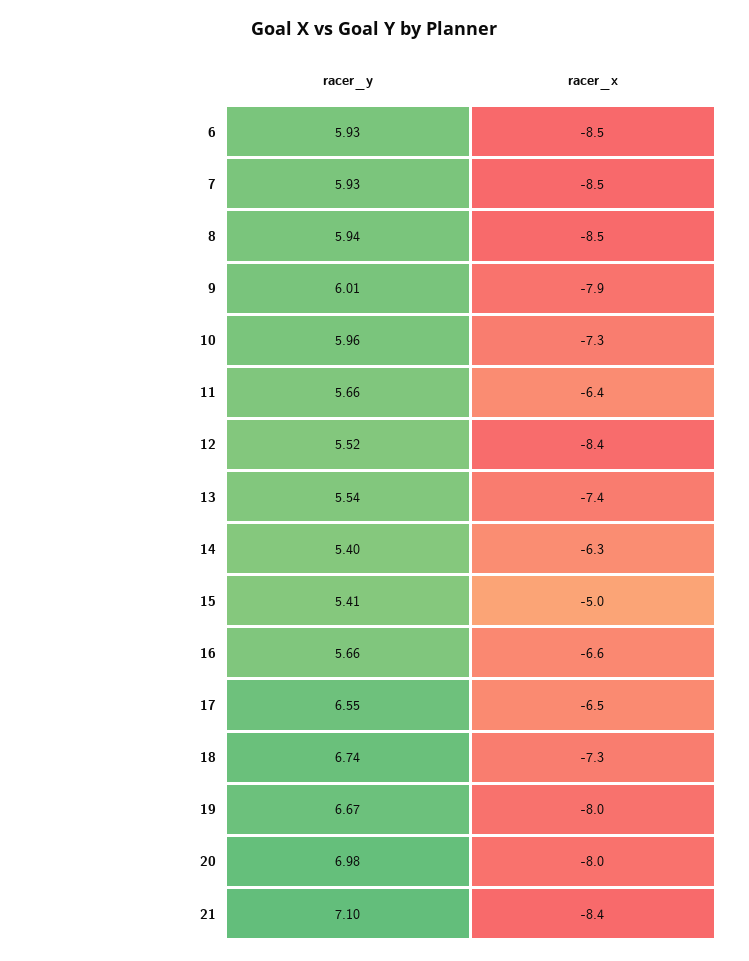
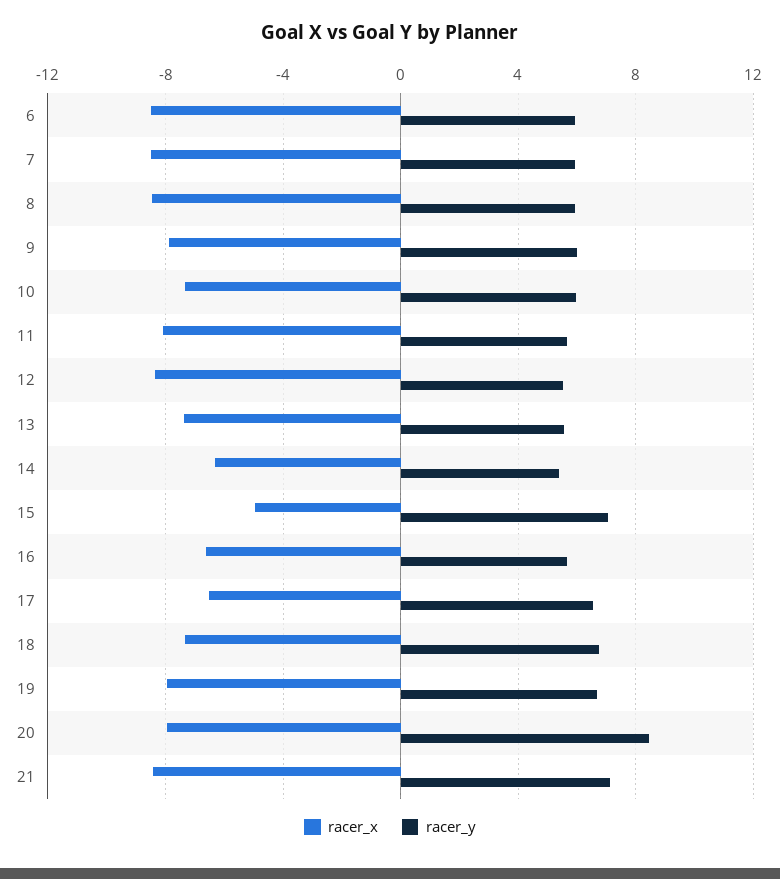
  {
    "racer_y": {
      "6": 5.93,
      "7": 5.93,
      "8": 5.94,
      "9": 6.01,
      "10": 5.96,
      "11": 5.66,
      "12": 5.52,
      "13": 5.54,
      "14": 5.4,
-     "15": 5.41,
+     "15": 7,
      "16": 5.66,
      "17": 6.55,
      "18": 6.74,
      "19": 6.67,
-     "20": 6.98,
+     "20": 8.5,
      "21": 7.1
    },
    "racer_x": {
      "6": -8.5,
      "7": -8.5,
      "8": -8.5,
      "9": -7.9,
      "10": -7.3,
-     "11": -6.4,
+     "11": -8,
      "12": -8.4,
      "13": -7.4,
      "14": -6.3,
      "15": -5,
      "16": -6.6,
      "17": -6.5,
      "18": -7.3,
      "19": -8,
      "20": -8,
      "21": -8.4
    }
  }

